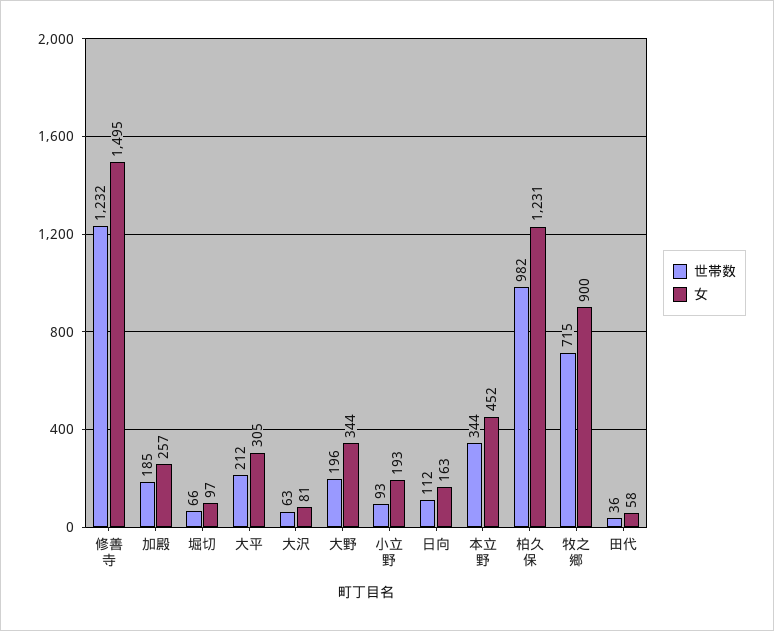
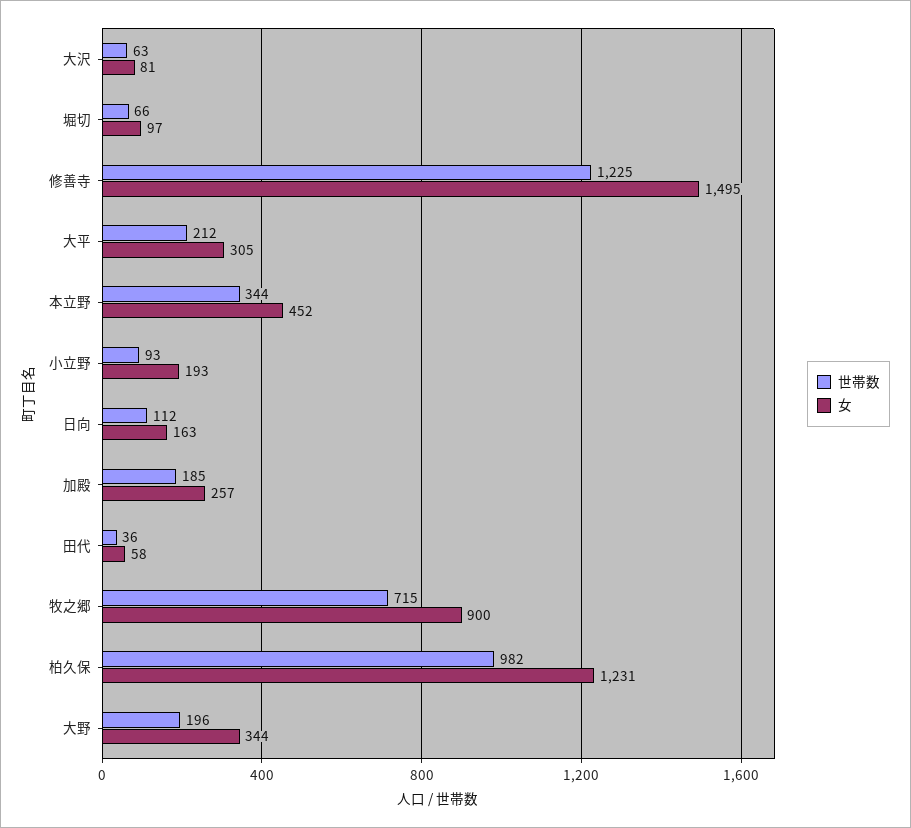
  {
    "世帯数": {
-     "修善寺": 1232,
+     "修善寺": 1225,
      "加殿": 185,
      "堀切": 66,
      "大平": 212,
      "大沢": 63,
      "大野": 196,
      "小立野": 93,
      "日向": 112,
      "本立野": 344,
      "柏久保": 982,
      "牧之郷": 715,
      "田代": 36
    },
    "女": {
      "修善寺": 1495,
      "加殿": 257,
      "堀切": 97,
      "大平": 305,
      "大沢": 81,
      "大野": 344,
      "小立野": 193,
      "日向": 163,
      "本立野": 452,
      "柏久保": 1231,
      "牧之郷": 900,
      "田代": 58
    }
  }

